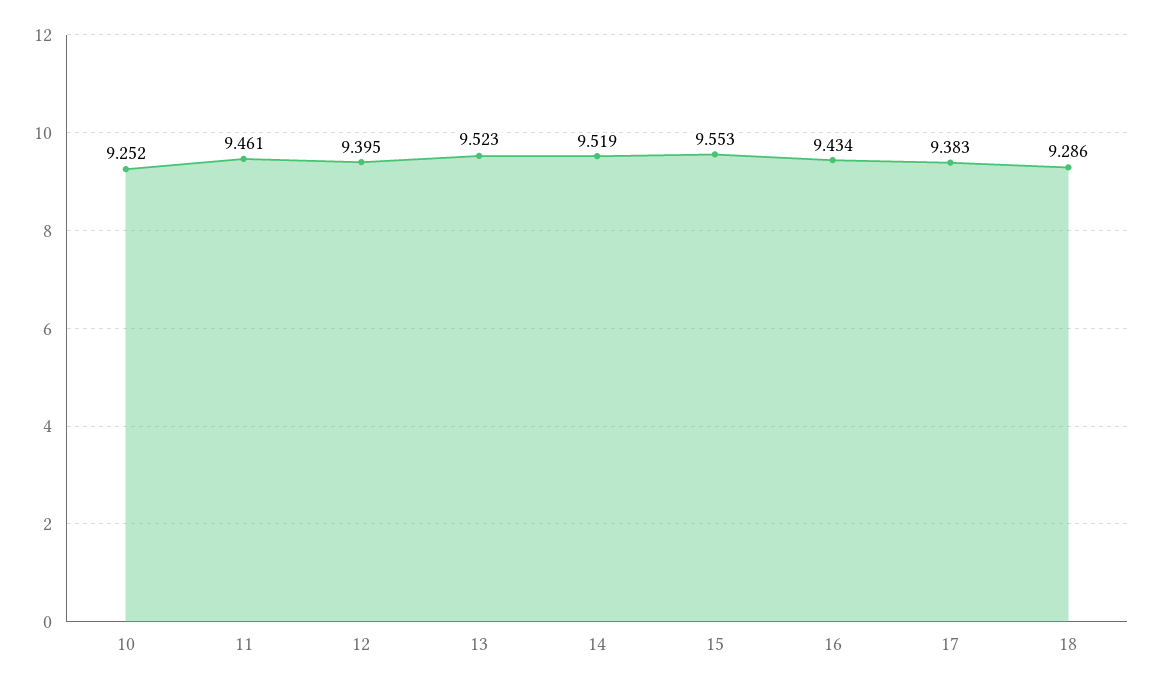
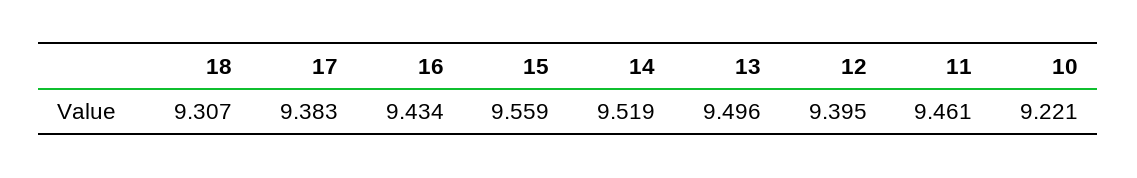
  {
-   "10": 9.252,
+   "10": 9.221,
    "11": 9.461,
    "12": 9.395,
-   "13": 9.523,
+   "13": 9.496,
    "14": 9.519,
-   "15": 9.553,
+   "15": 9.559,
    "16": 9.434,
    "17": 9.383,
-   "18": 9.286
+   "18": 9.307
  }

